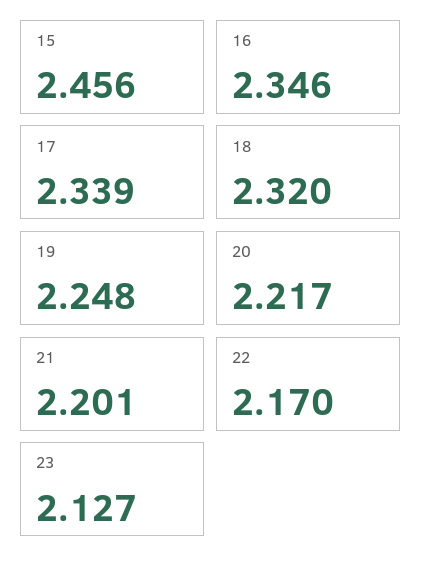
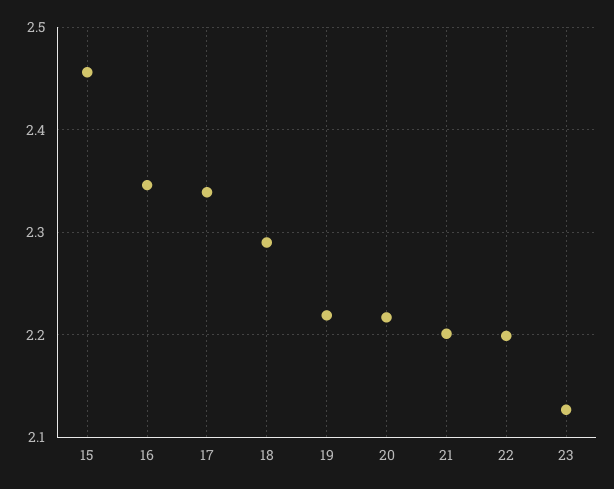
  {
    "15": 2.456,
    "16": 2.346,
    "17": 2.339,
-   "18": 2.32,
+   "18": 2.29,
-   "19": 2.248,
+   "19": 2.22,
    "20": 2.217,
    "21": 2.201,
-   "22": 2.17,
+   "22": 2.2,
    "23": 2.127
  }

